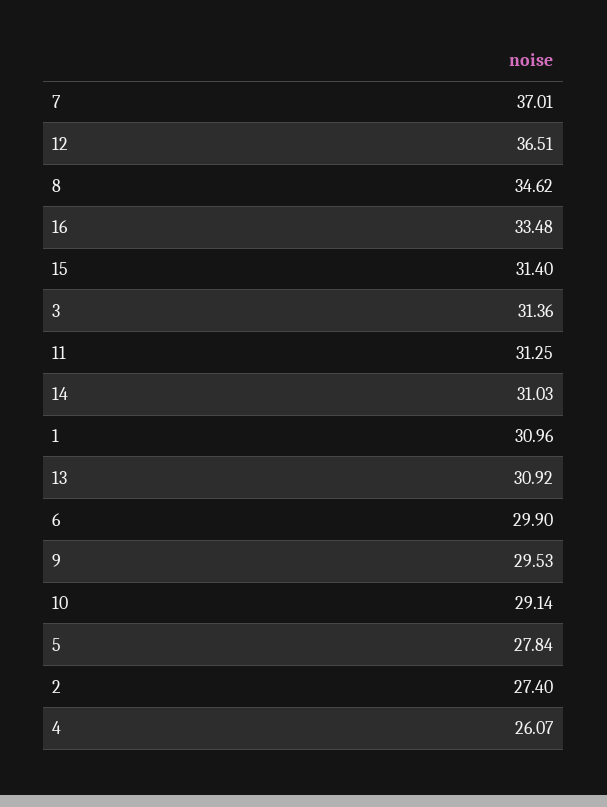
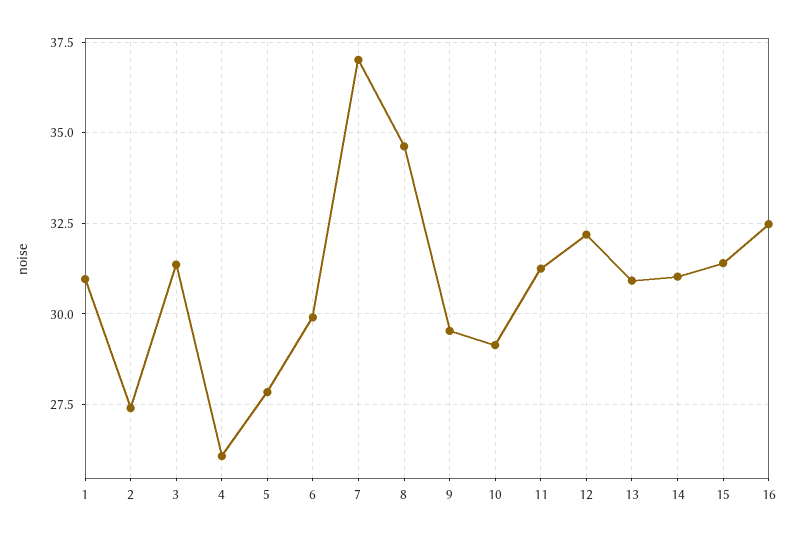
  {
    "7": 37.01,
-   "12": 36.51,
+   "12": 32.25,
    "8": 34.62,
-   "16": 33.48,
+   "16": 32.5,
    "15": 31.4,
    "3": 31.36,
    "11": 31.25,
    "14": 31.03,
    "1": 30.96,
    "13": 30.92,
    "6": 29.9,
    "9": 29.53,
    "10": 29.14,
    "5": 27.84,
    "2": 27.4,
    "4": 26.07
  }

